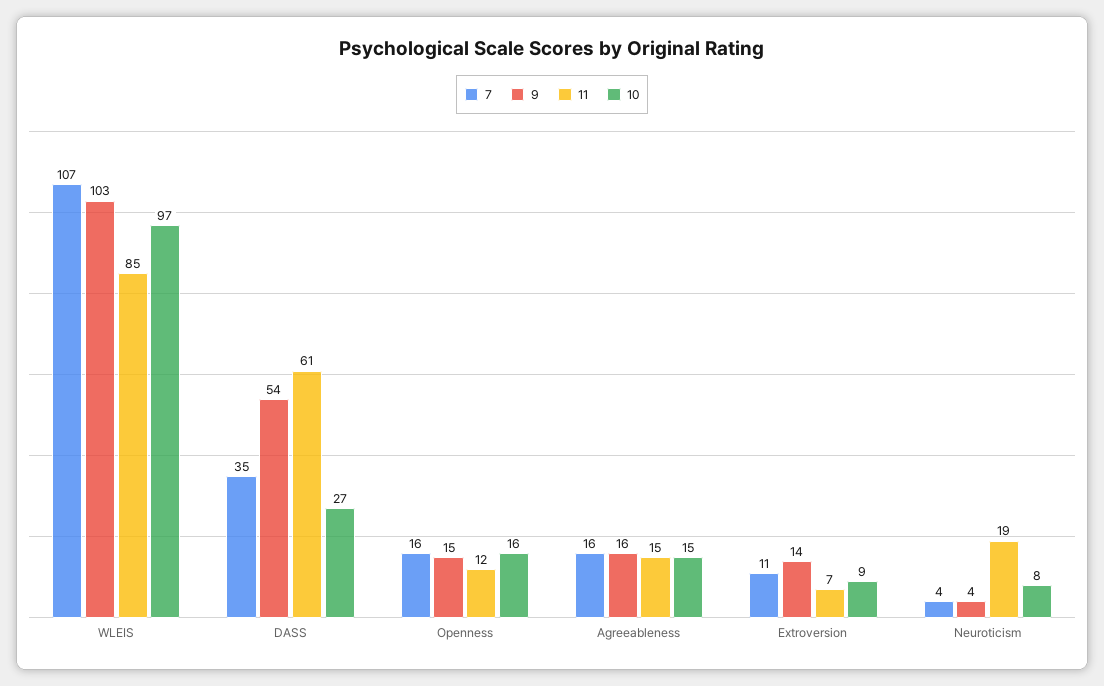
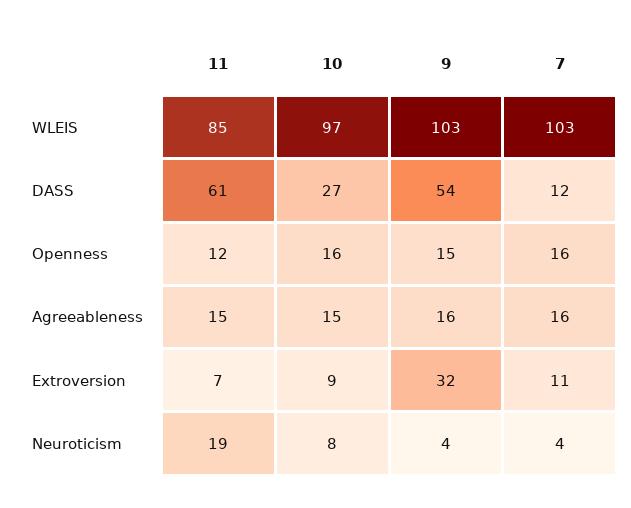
  {
    "7": {
-     "WLEIS": 107,
+     "WLEIS": 103,
-     "DASS": 35,
+     "DASS": 12,
      "Openness": 16,
      "Agreeableness": 16,
      "Extroversion": 11,
      "Neuroticism": 4
    },
    "9": {
      "WLEIS": 103,
      "DASS": 54,
      "Openness": 15,
      "Agreeableness": 16,
-     "Extroversion": 14,
+     "Extroversion": 32,
      "Neuroticism": 4
    },
    "11": {
      "WLEIS": 85,
      "DASS": 61,
      "Openness": 12,
      "Agreeableness": 15,
      "Extroversion": 7,
      "Neuroticism": 19
    },
    "10": {
      "WLEIS": 97,
      "DASS": 27,
      "Openness": 16,
      "Agreeableness": 15,
      "Extroversion": 9,
      "Neuroticism": 8
    }
  }

